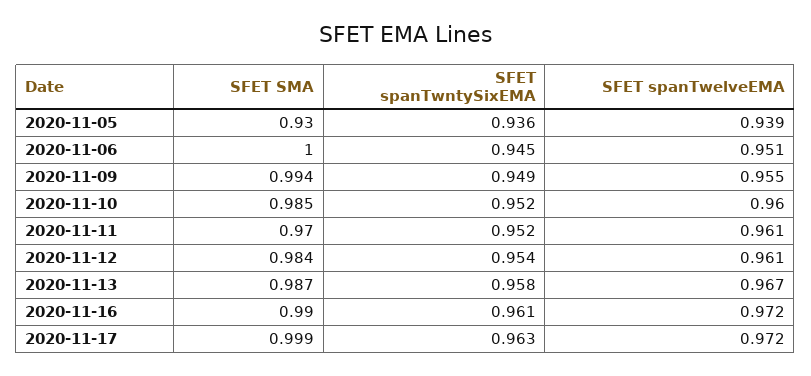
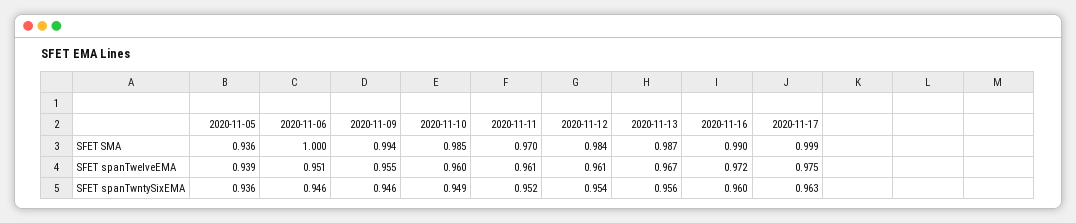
  {
    "SFET SMA": {
-     "2020-11-05": 0.93,
+     "2020-11-05": 0.936,
      "2020-11-06": 1,
      "2020-11-09": 0.994,
      "2020-11-10": 0.985,
      "2020-11-11": 0.97,
      "2020-11-12": 0.984,
      "2020-11-13": 0.987,
      "2020-11-16": 0.99,
      "2020-11-17": 0.999
    },
    "SFET spanTwntySixEMA": {
      "2020-11-05": 0.936,
-     "2020-11-06": 0.945,
+     "2020-11-06": 0.946,
-     "2020-11-09": 0.949,
+     "2020-11-09": 0.946,
-     "2020-11-10": 0.952,
+     "2020-11-10": 0.949,
      "2020-11-11": 0.952,
      "2020-11-12": 0.954,
-     "2020-11-13": 0.958,
+     "2020-11-13": 0.956,
-     "2020-11-16": 0.961,
+     "2020-11-16": 0.96,
      "2020-11-17": 0.963
    },
    "SFET spanTwelveEMA": {
      "2020-11-05": 0.939,
      "2020-11-06": 0.951,
      "2020-11-09": 0.955,
      "2020-11-10": 0.96,
      "2020-11-11": 0.961,
      "2020-11-12": 0.961,
      "2020-11-13": 0.967,
      "2020-11-16": 0.972,
-     "2020-11-17": 0.972
+     "2020-11-17": 0.975
    }
  }

